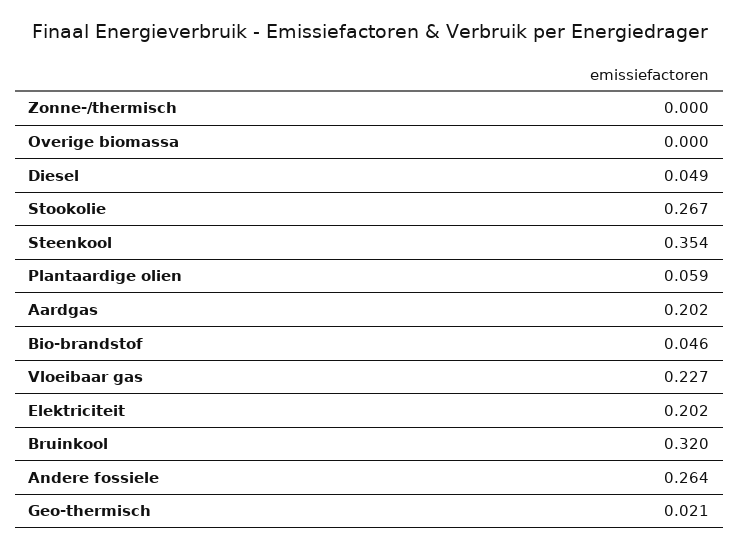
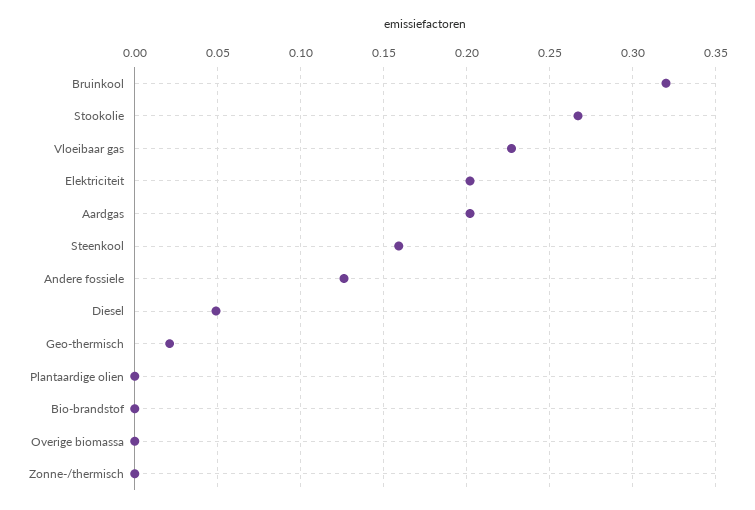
  {
    "Zonne-/thermisch": 0,
    "Overige biomassa": 0,
    "Diesel": 0.049,
    "Stookolie": 0.267,
-   "Steenkool": 0.354,
+   "Steenkool": 0.16,
-   "Plantaardige olien": 0.059,
+   "Plantaardige olien": 0,
    "Aardgas": 0.202,
-   "Bio-brandstof": 0.046,
+   "Bio-brandstof": 0,
    "Vloeibaar gas": 0.227,
    "Elektriciteit": 0.202,
    "Bruinkool": 0.32,
-   "Andere fossiele": 0.264,
+   "Andere fossiele": 0.125,
    "Geo-thermisch": 0.021
  }

